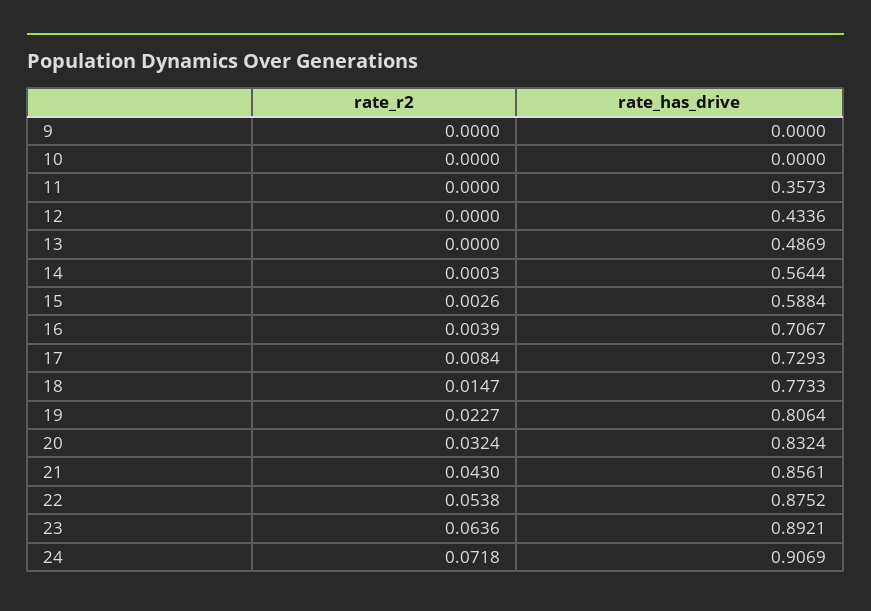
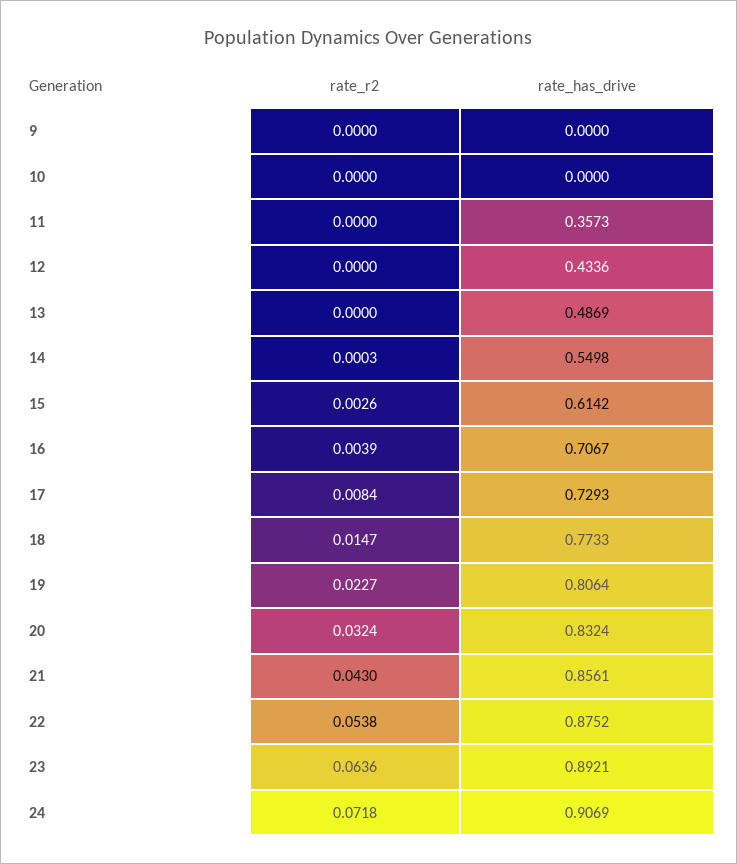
  {
    "rate_r2": {
      "9": 0,
      "10": 0,
      "11": 0,
      "12": 0,
      "13": 0,
      "14": 0.0003,
      "15": 0.0026,
      "16": 0.0039,
      "17": 0.0084,
      "18": 0.0147,
      "19": 0.0227,
      "20": 0.0324,
      "21": 0.043,
      "22": 0.0538,
      "23": 0.0636,
      "24": 0.0718
    },
    "rate_has_drive": {
      "9": 0,
      "10": 0,
      "11": 0.3573,
      "12": 0.4336,
      "13": 0.4869,
-     "14": 0.5644,
+     "14": 0.5498,
-     "15": 0.5884,
+     "15": 0.6142,
      "16": 0.7067,
      "17": 0.7293,
      "18": 0.7733,
      "19": 0.8064,
      "20": 0.8324,
      "21": 0.8561,
      "22": 0.8752,
      "23": 0.8921,
      "24": 0.9069
    }
  }

